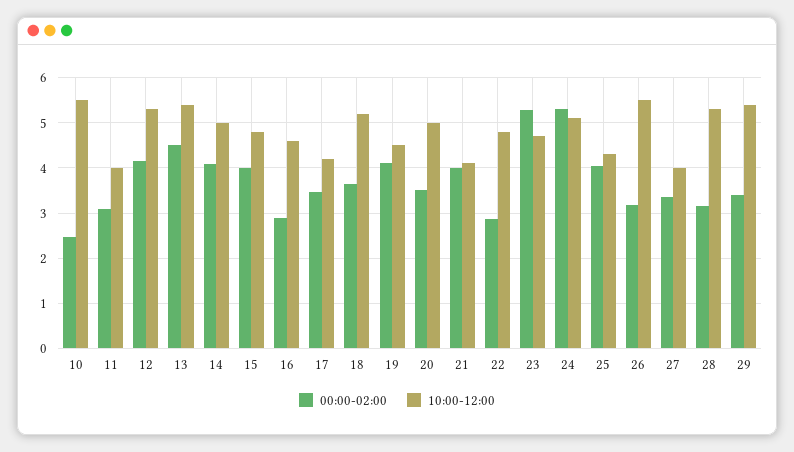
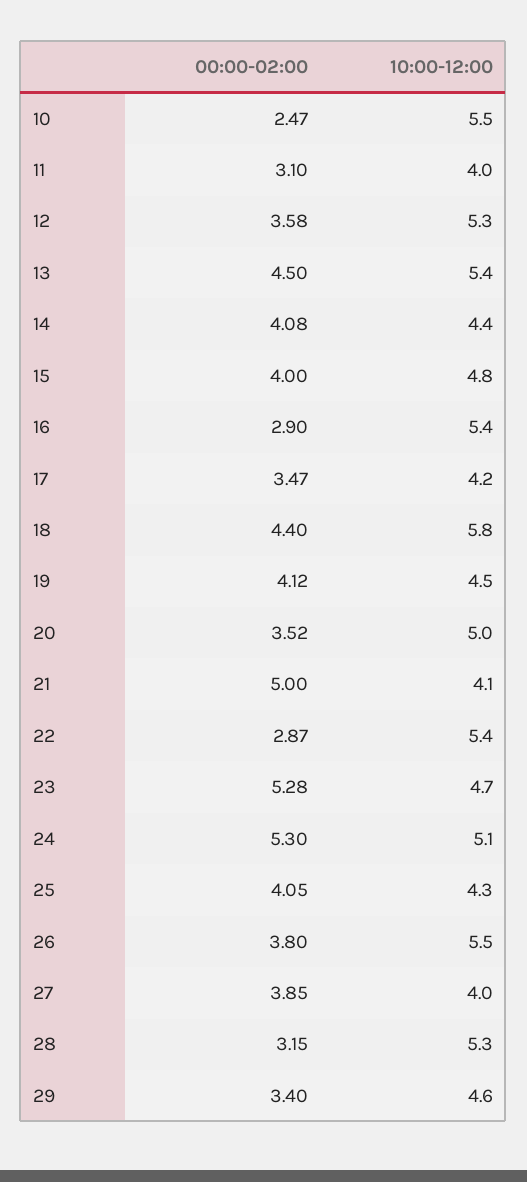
  {
    "00:00-02:00": {
      "10": 2.47,
      "11": 3.1,
-     "12": 4.2,
+     "12": 3.58,
      "13": 4.5,
      "14": 4.08,
      "15": 4,
      "16": 2.9,
      "17": 3.47,
-     "18": 3.6,
+     "18": 4.4,
      "19": 4.12,
      "20": 3.52,
-     "21": 4,
+     "21": 5,
      "22": 2.87,
      "23": 5.28,
      "24": 5.3,
      "25": 4.05,
-     "26": 3.2,
+     "26": 3.8,
-     "27": 3.4,
+     "27": 3.85,
      "28": 3.15,
      "29": 3.4
    },
    "10:00-12:00": {
      "10": 5.5,
      "11": 4,
      "12": 5.3,
      "13": 5.4,
-     "14": 5,
+     "14": 4.4,
      "15": 4.8,
-     "16": 4.6,
+     "16": 5.4,
      "17": 4.2,
-     "18": 5.2,
+     "18": 5.8,
      "19": 4.5,
      "20": 5,
      "21": 4.1,
-     "22": 4.8,
+     "22": 5.4,
      "23": 4.7,
      "24": 5.1,
      "25": 4.3,
      "26": 5.5,
      "27": 4,
      "28": 5.3,
-     "29": 5.4
+     "29": 4.6
    }
  }

